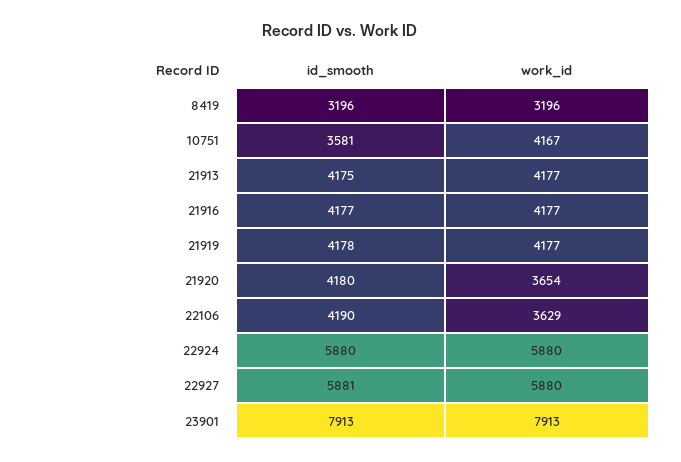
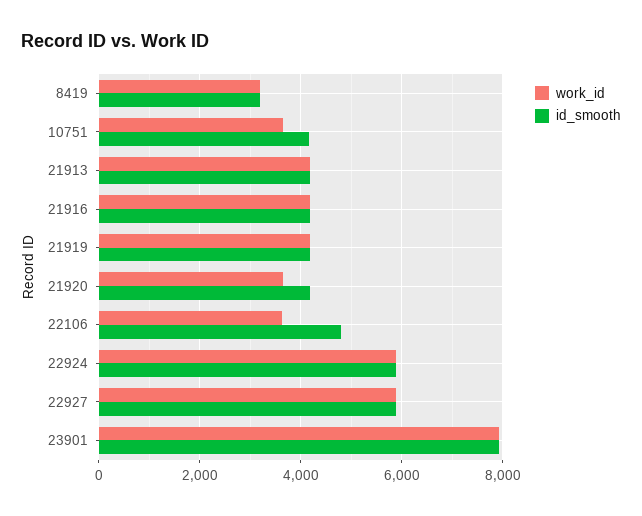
  {
    "id_smooth": {
      "8419": 3196,
-     "10751": 3581,
+     "10751": 4200,
      "21913": 4175,
      "21916": 4177,
      "21919": 4178,
      "21920": 4180,
-     "22106": 4190,
+     "22106": 4800,
      "22924": 5880,
      "22927": 5881,
      "23901": 7913
    },
    "work_id": {
      "8419": 3196,
-     "10751": 4167,
+     "10751": 3600,
      "21913": 4177,
      "21916": 4177,
      "21919": 4177,
      "21920": 3654,
      "22106": 3629,
      "22924": 5880,
      "22927": 5880,
      "23901": 7913
    }
  }

